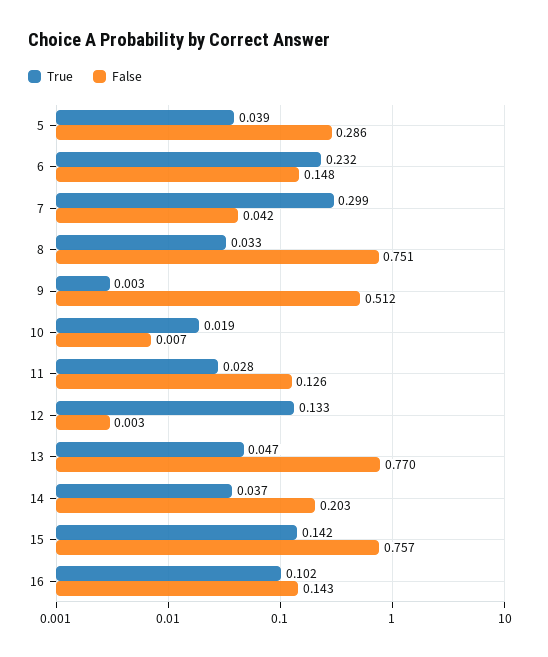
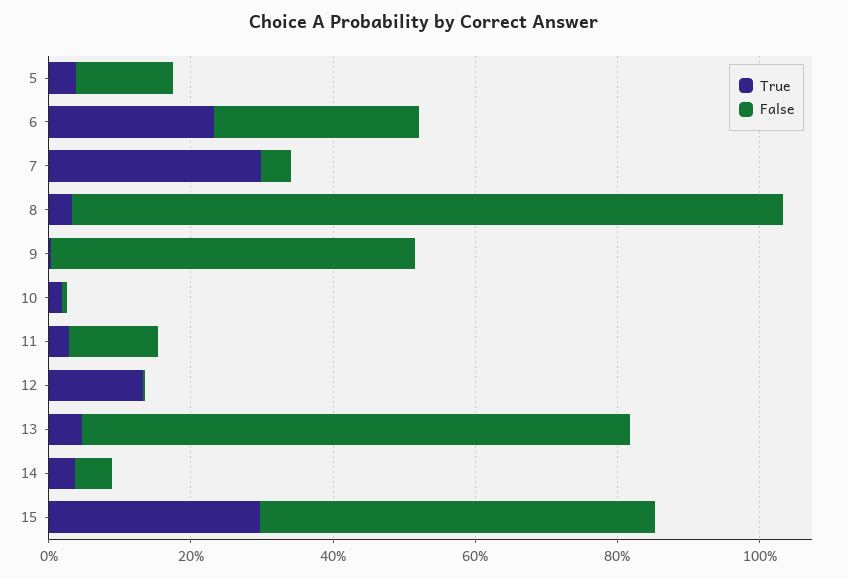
  {
    "True": {
      "5": 0.039,
      "6": 0.232,
      "7": 0.299,
      "8": 0.033,
      "9": 0.003,
      "10": 0.019,
      "11": 0.028,
      "12": 0.133,
      "13": 0.047,
      "14": 0.037,
-     "15": 0.142,
+     "15": 0.3
-     "16": 0.102
    },
    "False": {
-     "5": 0.286,
+     "5": 0.15,
-     "6": 0.148,
+     "6": 0.3,
      "7": 0.042,
-     "8": 0.751,
+     "8": 1,
      "9": 0.512,
      "10": 0.007,
      "11": 0.126,
      "12": 0.003,
      "13": 0.77,
-     "14": 0.203,
+     "14": 0.05,
-     "15": 0.757,
+     "15": 0.55
-     "16": 0.143
    }
  }

